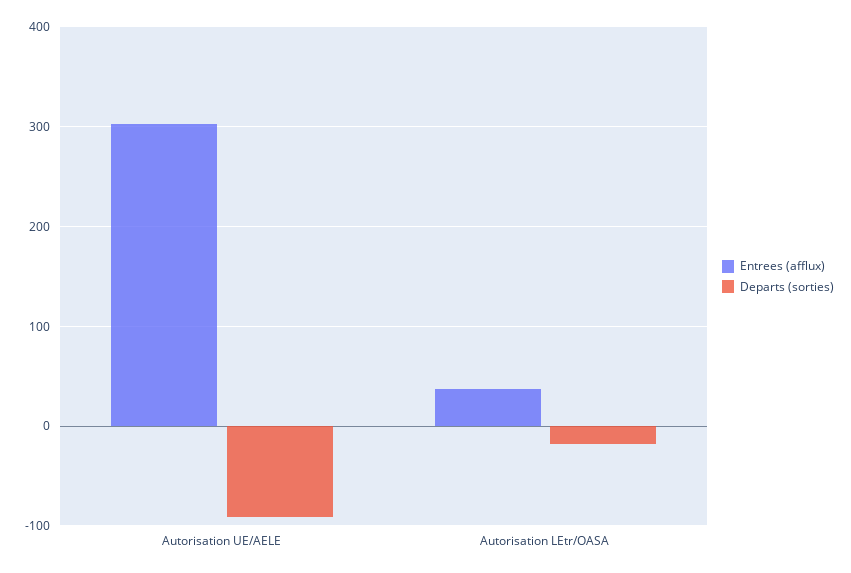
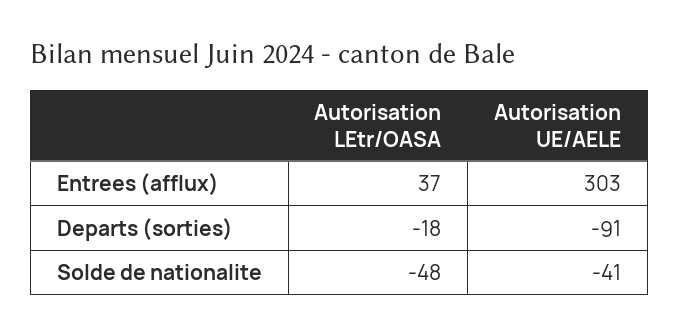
  {
    "Entrees (afflux)": {
      "Autorisation UE/AELE": 303,
      "Autorisation LEtr/OASA": 37
    },
    "Departs (sorties)": {
      "Autorisation UE/AELE": -91,
      "Autorisation LEtr/OASA": -18
-   }
+   },
+   "Solde de nationalite": {
+     "Autorisation LEtr/OASA": -48,
+     "Autorisation UE/AELE": -41
+   }
  }

